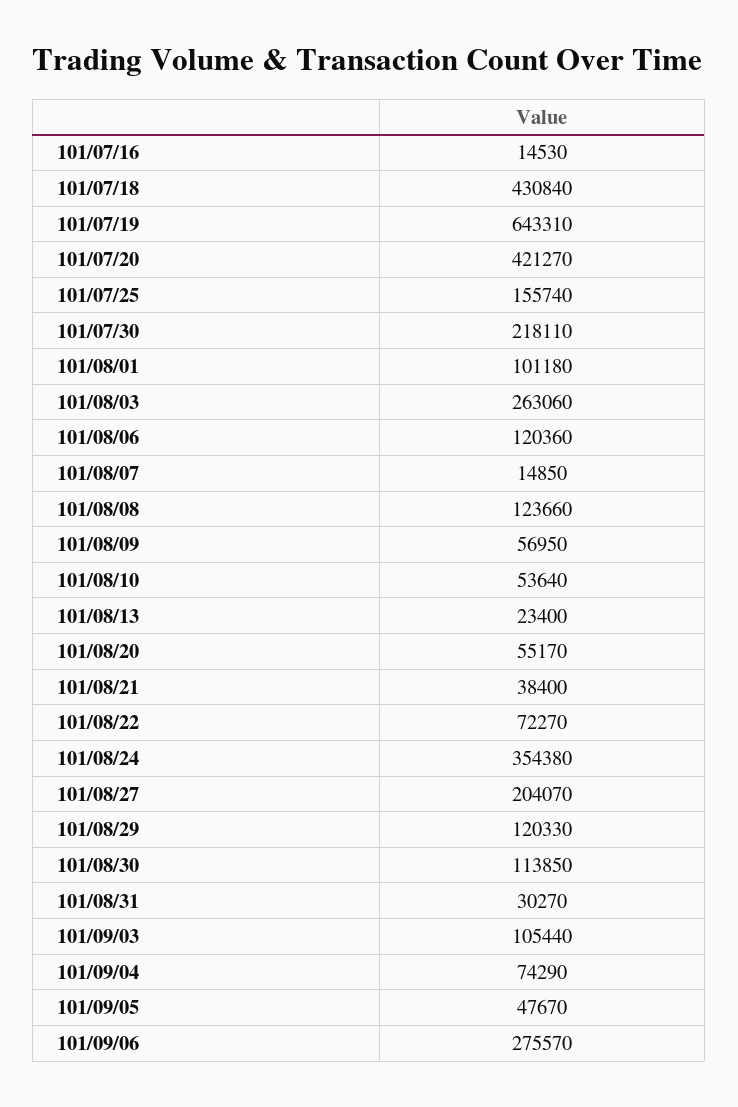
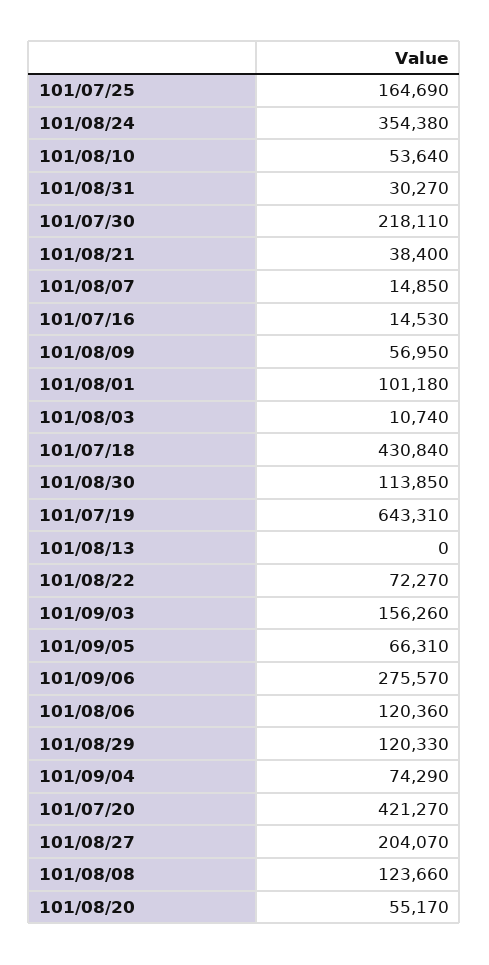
  {
    "101/07/16": 14530,
    "101/07/18": 430840,
    "101/07/19": 643310,
    "101/07/20": 421270,
-   "101/07/25": 155740,
+   "101/07/25": 164690,
    "101/07/30": 218110,
    "101/08/01": 101180,
-   "101/08/03": 263060,
+   "101/08/03": 10740,
    "101/08/06": 120360,
    "101/08/07": 14850,
    "101/08/08": 123660,
    "101/08/09": 56950,
    "101/08/10": 53640,
-   "101/08/13": 23400,
+   "101/08/13": 0,
    "101/08/20": 55170,
    "101/08/21": 38400,
    "101/08/22": 72270,
    "101/08/24": 354380,
    "101/08/27": 204070,
    "101/08/29": 120330,
    "101/08/30": 113850,
    "101/08/31": 30270,
-   "101/09/03": 105440,
+   "101/09/03": 156260,
    "101/09/04": 74290,
-   "101/09/05": 47670,
+   "101/09/05": 66310,
    "101/09/06": 275570
  }

